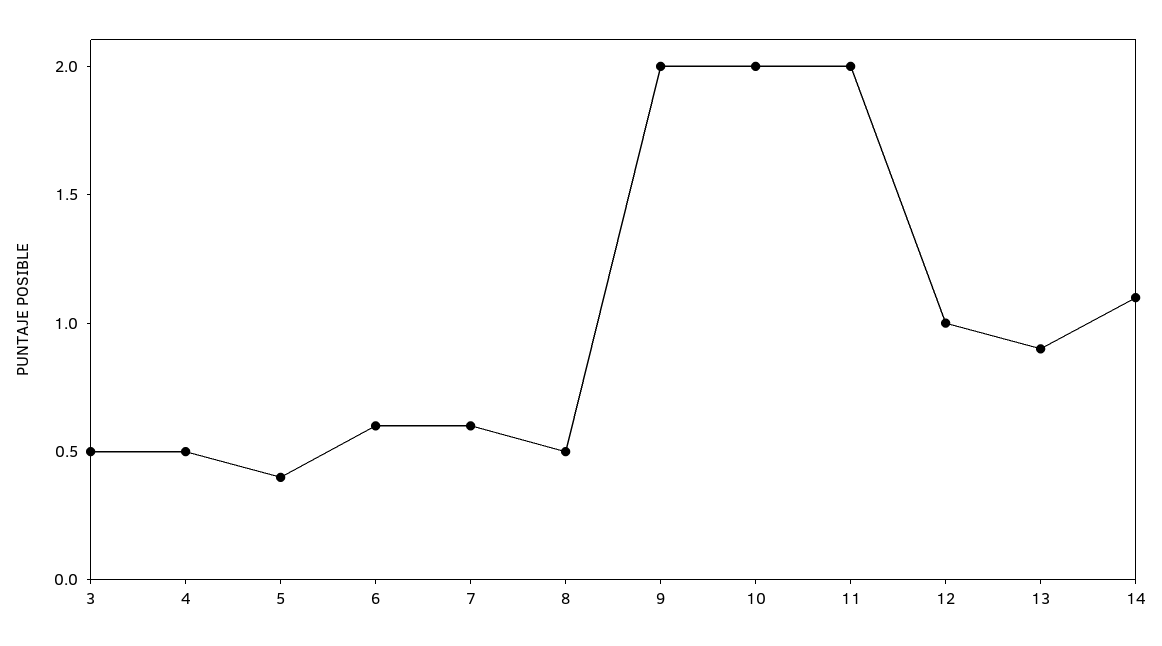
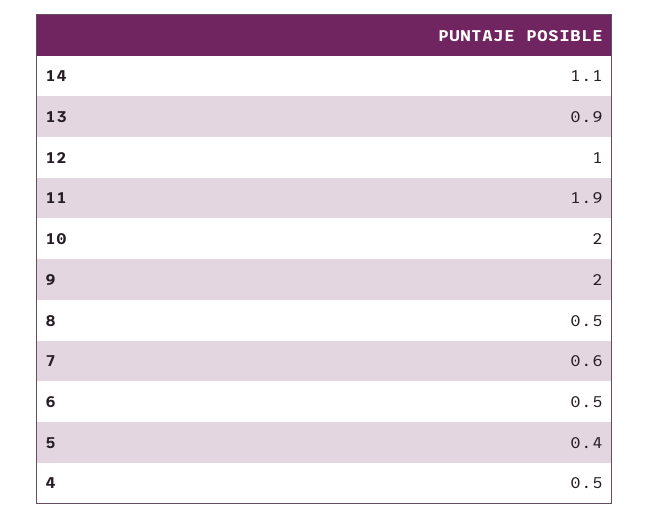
  {
-   "3": 0.5,
    "4": 0.5,
    "5": 0.4,
-   "6": 0.6,
+   "6": 0.5,
    "7": 0.6,
    "8": 0.5,
    "9": 2,
    "10": 2,
-   "11": 2,
+   "11": 1.9,
    "12": 1,
    "13": 0.9,
    "14": 1.1
  }

